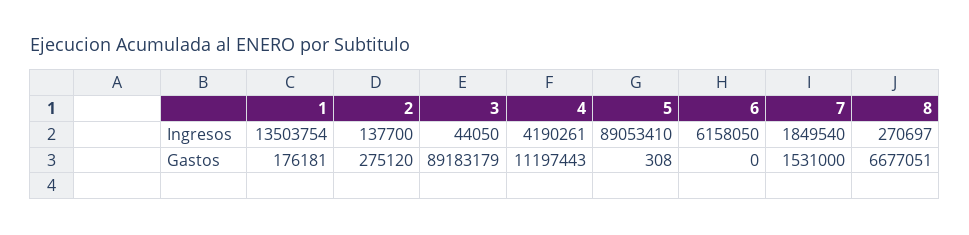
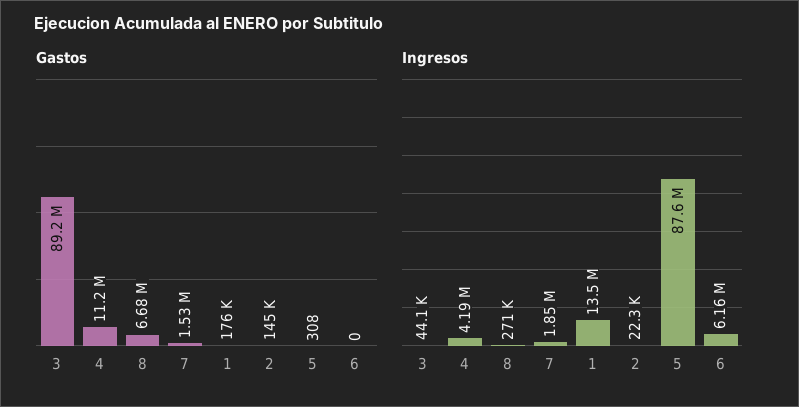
  {
    "Ingresos": {
      "1": 13503754,
-     "2": 137700,
+     "2": 22300,
      "3": 44050,
      "4": 4190261,
-     "5": 89053410,
+     "5": 87600000,
      "6": 6158050,
      "7": 1849540,
      "8": 270697
    },
    "Gastos": {
      "1": 176181,
-     "2": 275120,
+     "2": 145000,
      "3": 89183179,
      "4": 11197443,
      "5": 308,
      "6": 0,
      "7": 1531000,
      "8": 6677051
    }
  }

